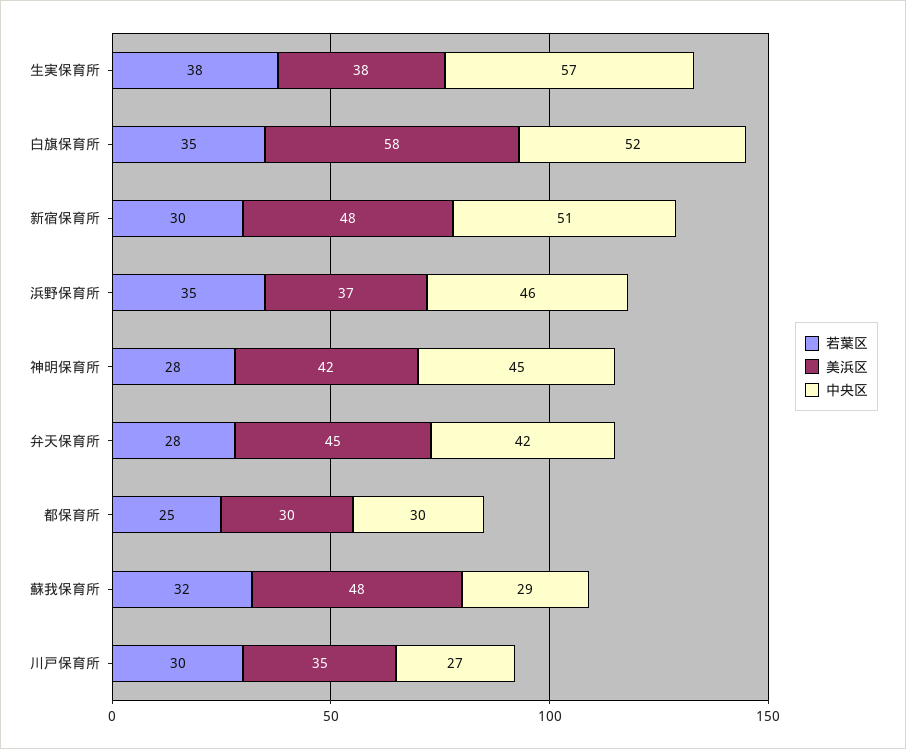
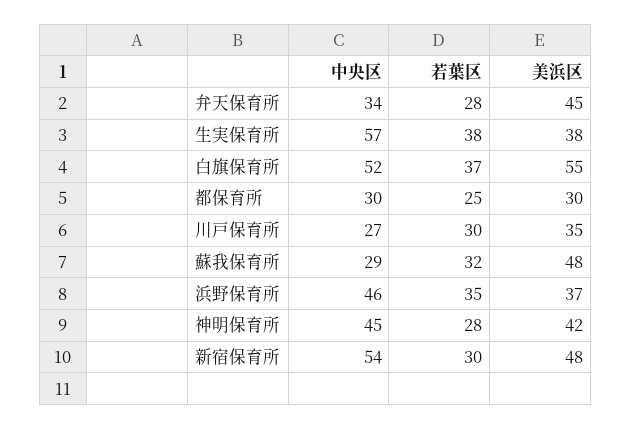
  {
    "若葉区": {
      "生実保育所": 38,
-     "白旗保育所": 35,
+     "白旗保育所": 37,
      "新宿保育所": 30,
      "浜野保育所": 35,
      "神明保育所": 28,
      "弁天保育所": 28,
      "都保育所": 25,
      "蘇我保育所": 32,
      "川戸保育所": 30
    },
    "美浜区": {
      "生実保育所": 38,
-     "白旗保育所": 58,
+     "白旗保育所": 55,
      "新宿保育所": 48,
      "浜野保育所": 37,
      "神明保育所": 42,
      "弁天保育所": 45,
      "都保育所": 30,
      "蘇我保育所": 48,
      "川戸保育所": 35
    },
    "中央区": {
      "生実保育所": 57,
      "白旗保育所": 52,
-     "新宿保育所": 51,
+     "新宿保育所": 54,
      "浜野保育所": 46,
      "神明保育所": 45,
-     "弁天保育所": 42,
+     "弁天保育所": 34,
      "都保育所": 30,
      "蘇我保育所": 29,
      "川戸保育所": 27
    }
  }

